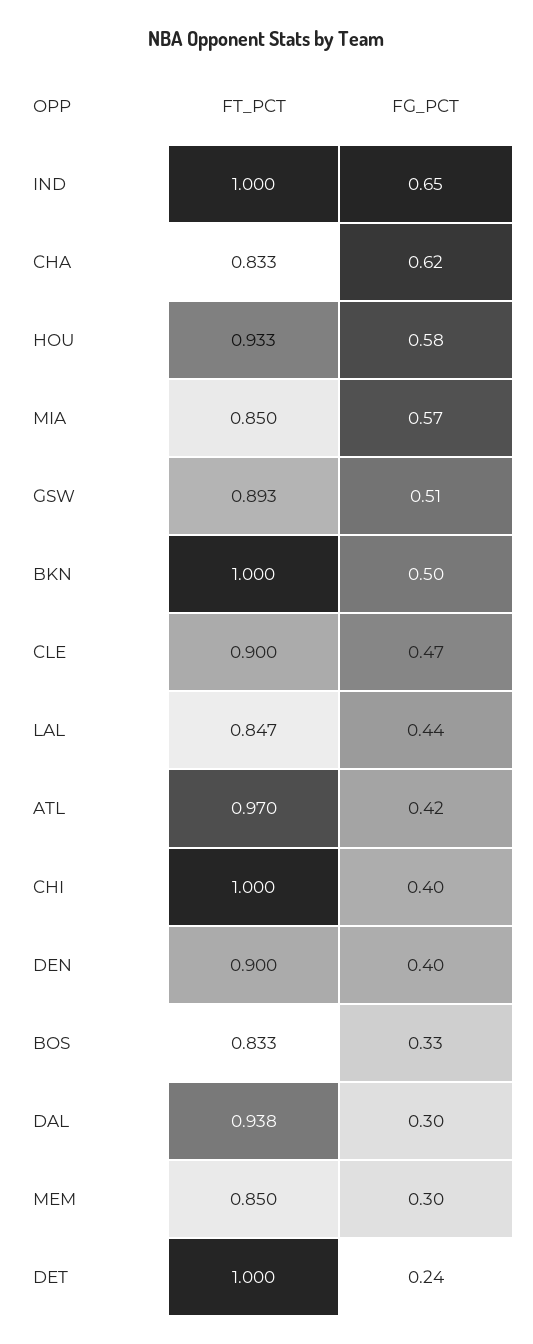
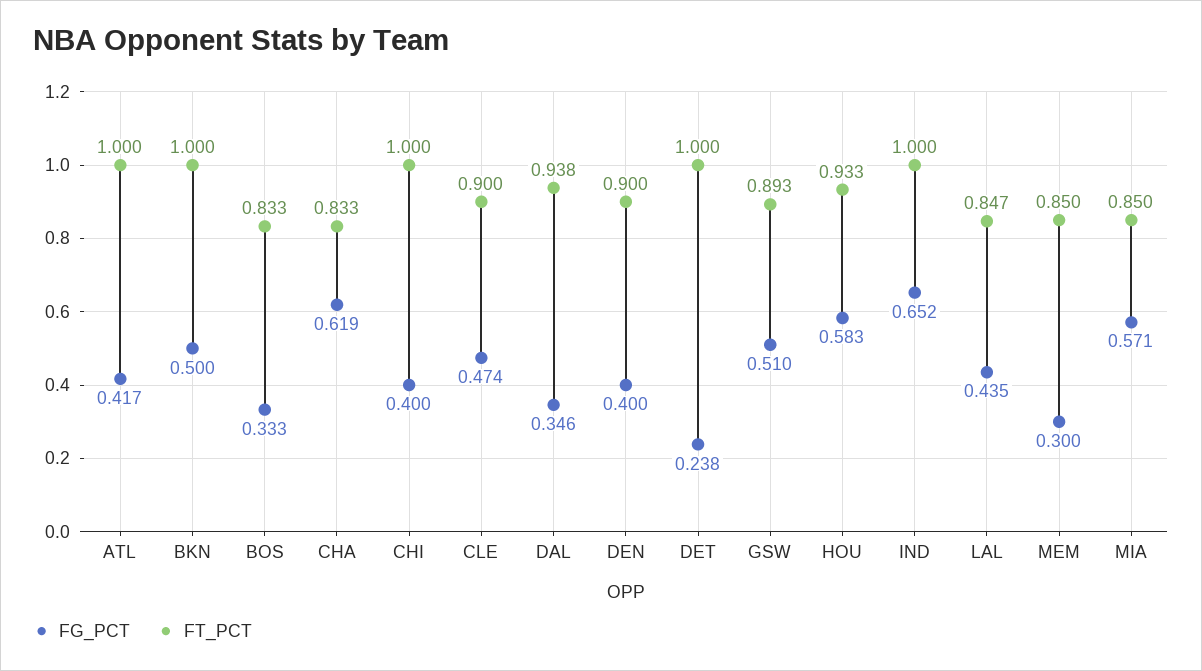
  {
    "FT_PCT": {
      "IND": 1,
      "CHA": 0.833,
      "HOU": 0.933,
      "MIA": 0.85,
      "GSW": 0.893,
      "BKN": 1,
      "CLE": 0.9,
      "LAL": 0.847,
-     "ATL": 0.97,
+     "ATL": 1,
      "CHI": 1,
      "DEN": 0.9,
      "BOS": 0.833,
      "DAL": 0.938,
      "MEM": 0.85,
      "DET": 1
    },
    "FG_PCT": {
      "IND": 0.652,
      "CHA": 0.619,
      "HOU": 0.583,
      "MIA": 0.571,
      "GSW": 0.51,
      "BKN": 0.5,
      "CLE": 0.474,
      "LAL": 0.435,
      "ATL": 0.417,
      "CHI": 0.4,
      "DEN": 0.4,
      "BOS": 0.333,
-     "DAL": 0.3,
+     "DAL": 0.346,
      "MEM": 0.3,
      "DET": 0.238
    }
  }

